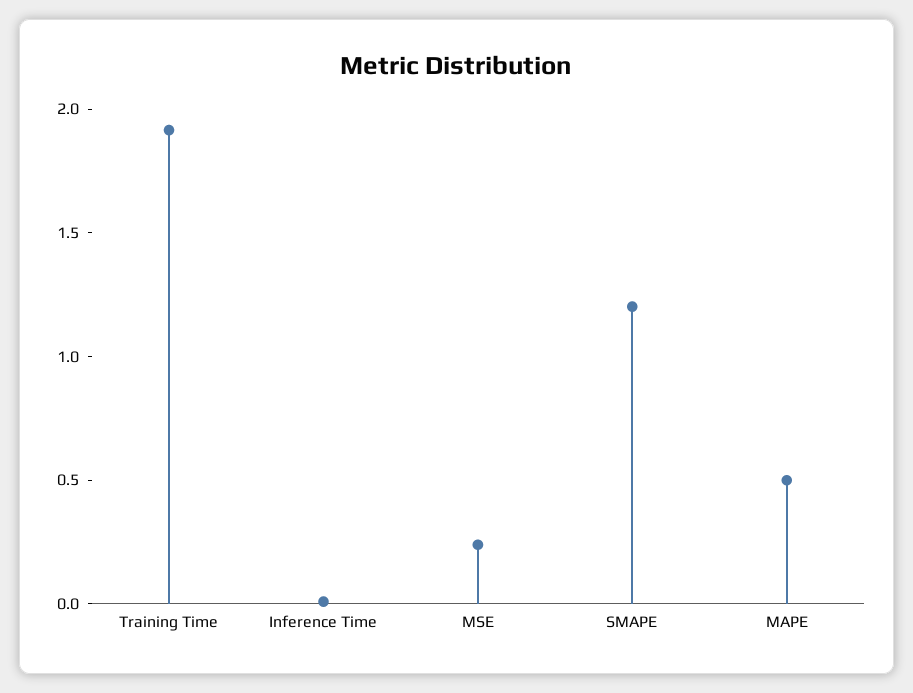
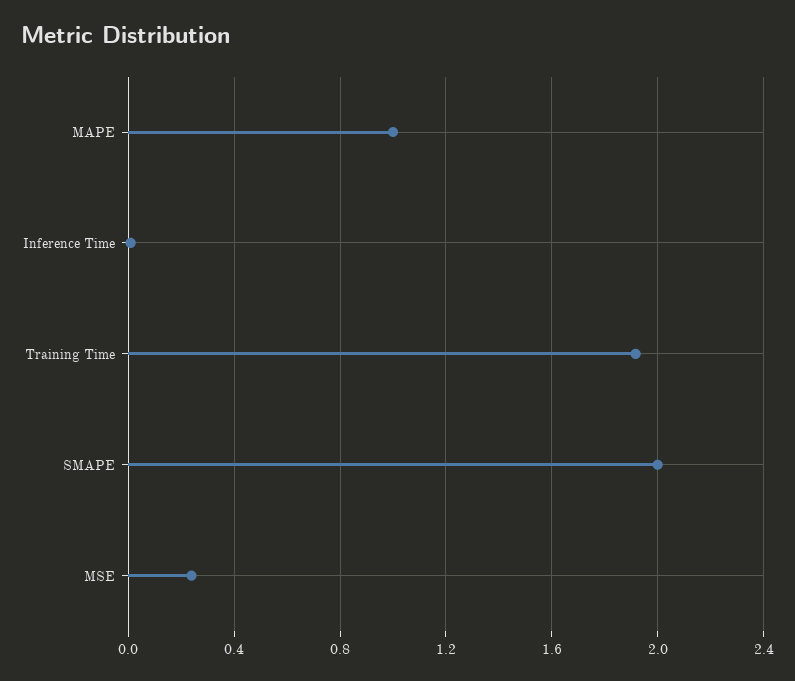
  {
    "Training Time": 1.9,
    "Inference Time": 0,
    "MSE": 0.25,
-   "SMAPE": 1.2,
+   "SMAPE": 2,
-   "MAPE": 0.5
+   "MAPE": 1
  }

